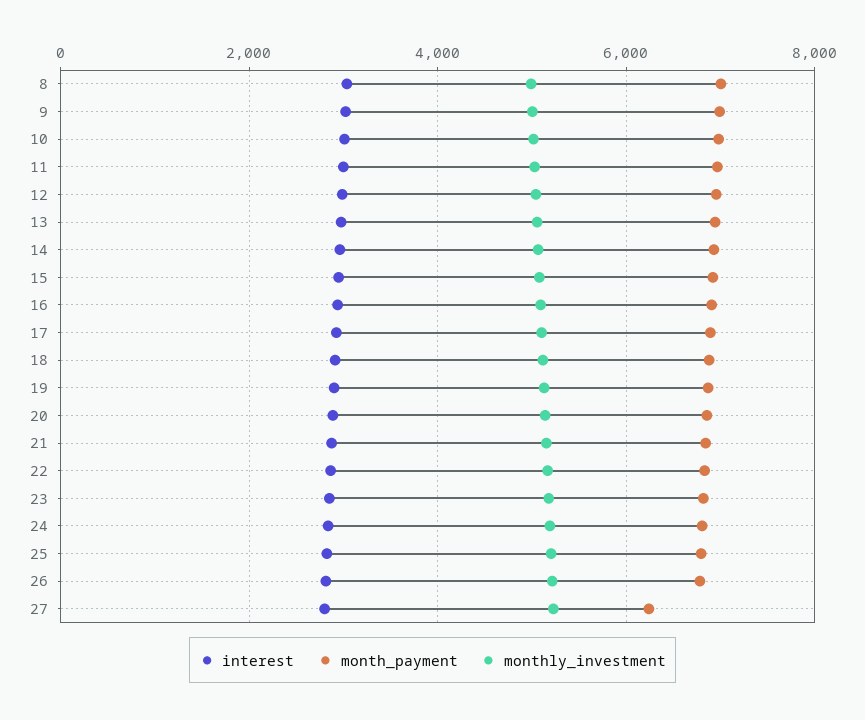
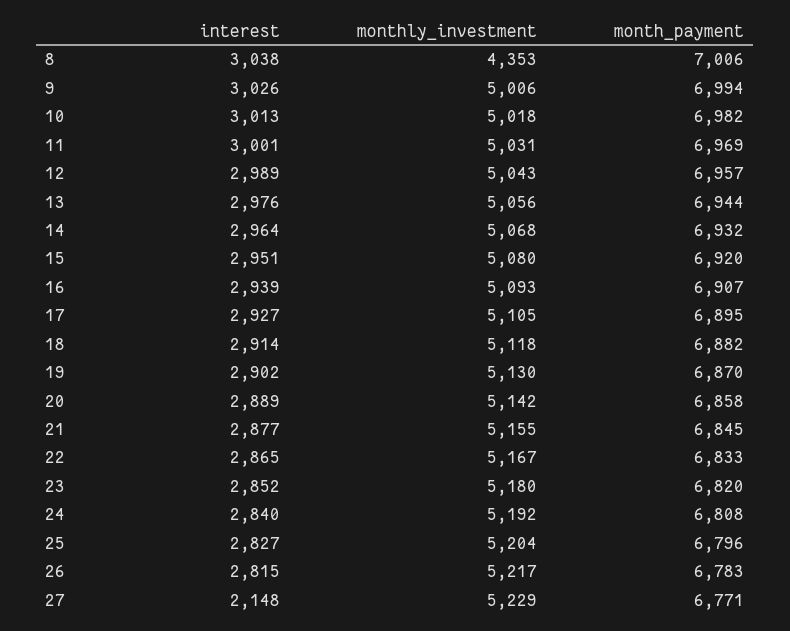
  {
    "interest": {
      "8": 3038,
      "9": 3026,
      "10": 3013,
      "11": 3001,
      "12": 2989,
      "13": 2976,
      "14": 2964,
      "15": 2951,
      "16": 2939,
      "17": 2927,
      "18": 2914,
      "19": 2902,
      "20": 2889,
      "21": 2877,
      "22": 2865,
      "23": 2852,
      "24": 2840,
      "25": 2827,
      "26": 2815,
-     "27": 2800
+     "27": 2148
    },
    "month_payment": {
      "8": 7006,
      "9": 6994,
      "10": 6982,
      "11": 6969,
      "12": 6957,
      "13": 6944,
      "14": 6932,
      "15": 6920,
      "16": 6907,
      "17": 6895,
      "18": 6882,
      "19": 6870,
      "20": 6858,
      "21": 6845,
      "22": 6833,
      "23": 6820,
      "24": 6808,
      "25": 6796,
      "26": 6783,
-     "27": 6200
+     "27": 6771
    },
    "monthly_investment": {
-     "8": 5000,
+     "8": 4353,
      "9": 5006,
      "10": 5018,
      "11": 5031,
      "12": 5043,
      "13": 5056,
      "14": 5068,
      "15": 5080,
      "16": 5093,
      "17": 5105,
      "18": 5118,
      "19": 5130,
      "20": 5142,
      "21": 5155,
      "22": 5167,
      "23": 5180,
      "24": 5192,
      "25": 5204,
      "26": 5217,
      "27": 5229
    }
  }

